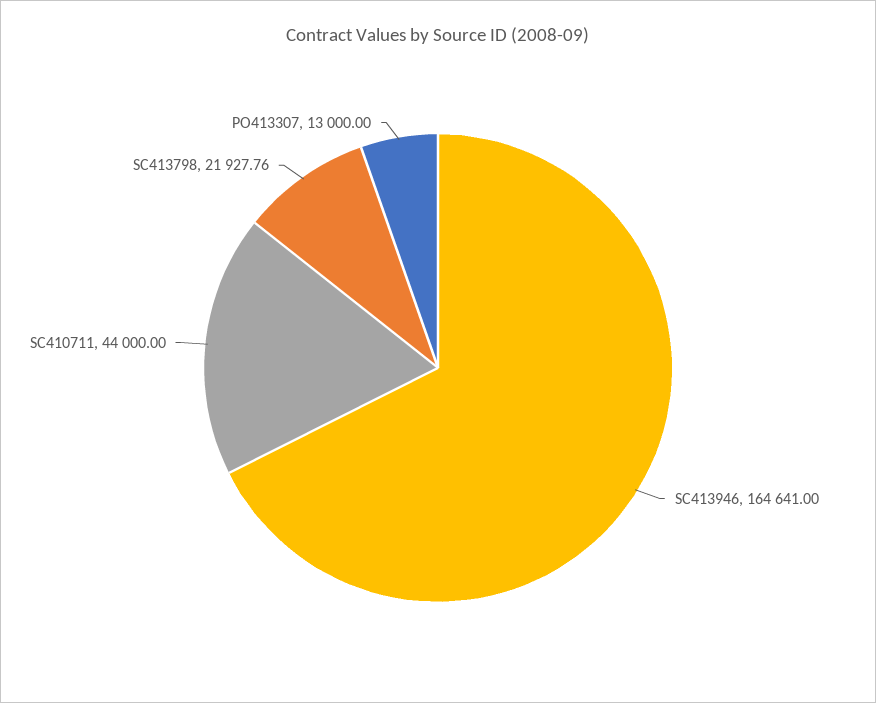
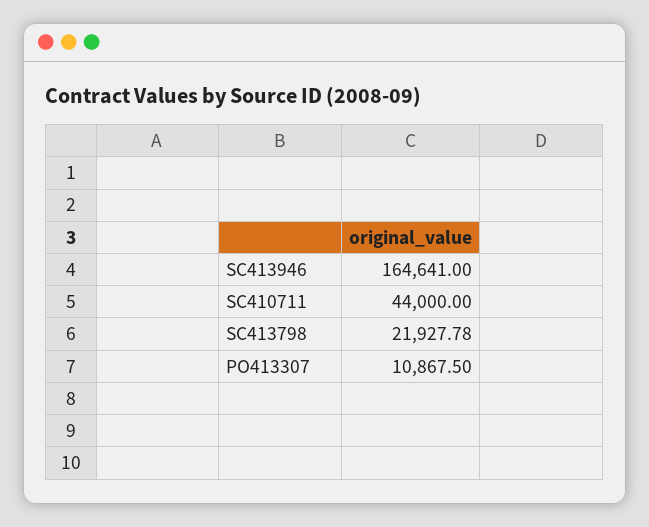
  {
    "SC413946": 164641,
    "SC410711": 44000,
-   "SC413798": 21927.76,
+   "SC413798": 21927.78,
-   "PO413307": 13000
+   "PO413307": 10867.5
  }

